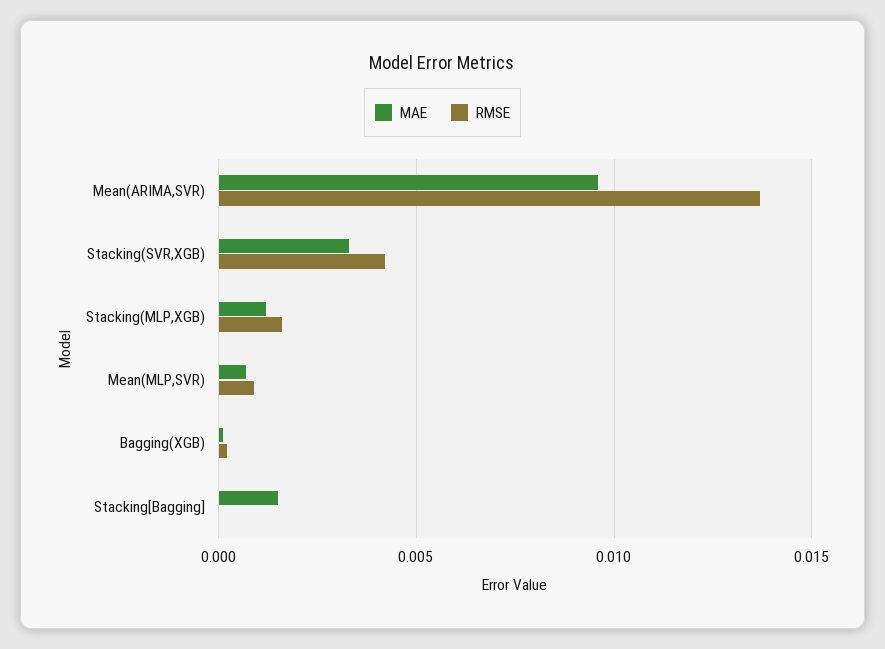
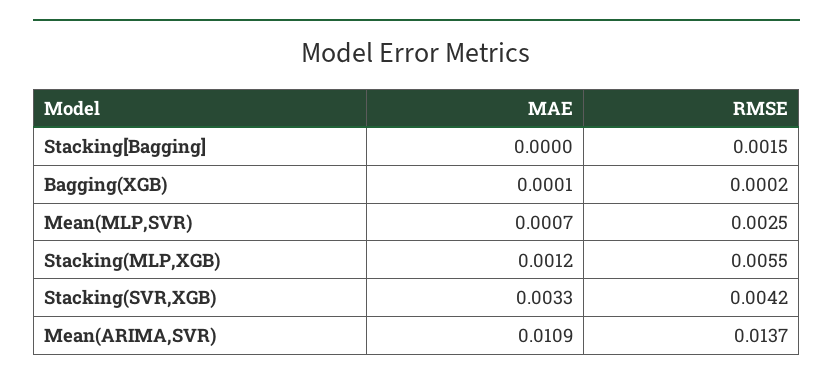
  {
    "MAE": {
-     "Mean(ARIMA,SVR)": 0.0095,
+     "Mean(ARIMA,SVR)": 0.0109,
      "Stacking(SVR,XGB)": 0.0033,
      "Stacking(MLP,XGB)": 0.0012,
      "Mean(MLP,SVR)": 0.0007,
      "Bagging(XGB)": 0.0001,
-     "Stacking[Bagging]": 0.0015
+     "Stacking[Bagging]": 0
    },
    "RMSE": {
      "Mean(ARIMA,SVR)": 0.0137,
      "Stacking(SVR,XGB)": 0.0042,
-     "Stacking(MLP,XGB)": 0.0015,
+     "Stacking(MLP,XGB)": 0.0055,
-     "Mean(MLP,SVR)": 0.001,
+     "Mean(MLP,SVR)": 0.0025,
      "Bagging(XGB)": 0.0002,
-     "Stacking[Bagging]": 0
+     "Stacking[Bagging]": 0.0015
    }
  }

